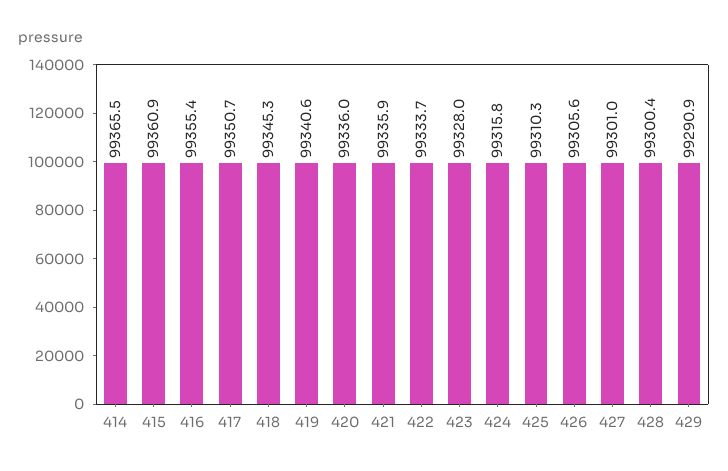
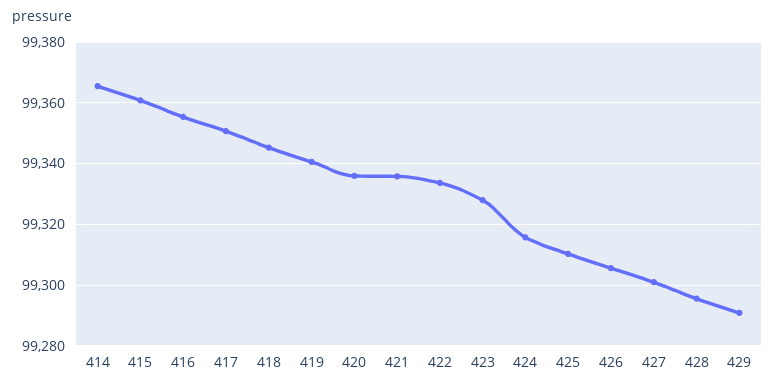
  {
    "414": 99365.5,
    "415": 99360.9,
    "416": 99355.4,
    "417": 99350.7,
    "418": 99345.3,
    "419": 99340.6,
    "420": 99336,
    "421": 99335.9,
    "422": 99333.7,
    "423": 99328,
    "424": 99315.8,
    "425": 99310.3,
    "426": 99305.6,
    "427": 99301,
-   "428": 99300.4,
+   "428": 99296,
    "429": 99290.9
  }

